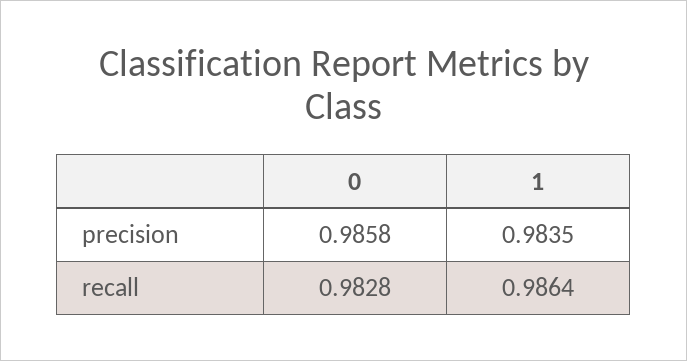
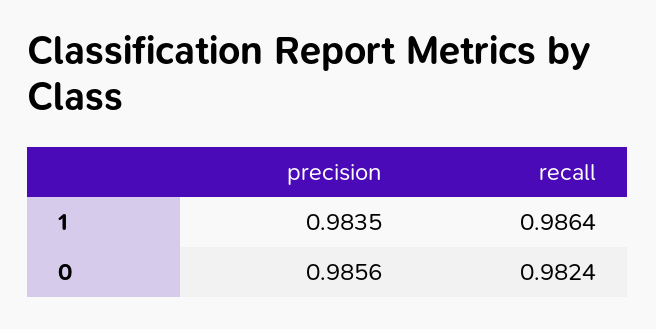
  {
    "0": {
-     "precision": 0.9858,
+     "precision": 0.9856,
-     "recall": 0.9828
+     "recall": 0.9824
    },
    "1": {
      "precision": 0.9835,
      "recall": 0.9864
    }
  }

